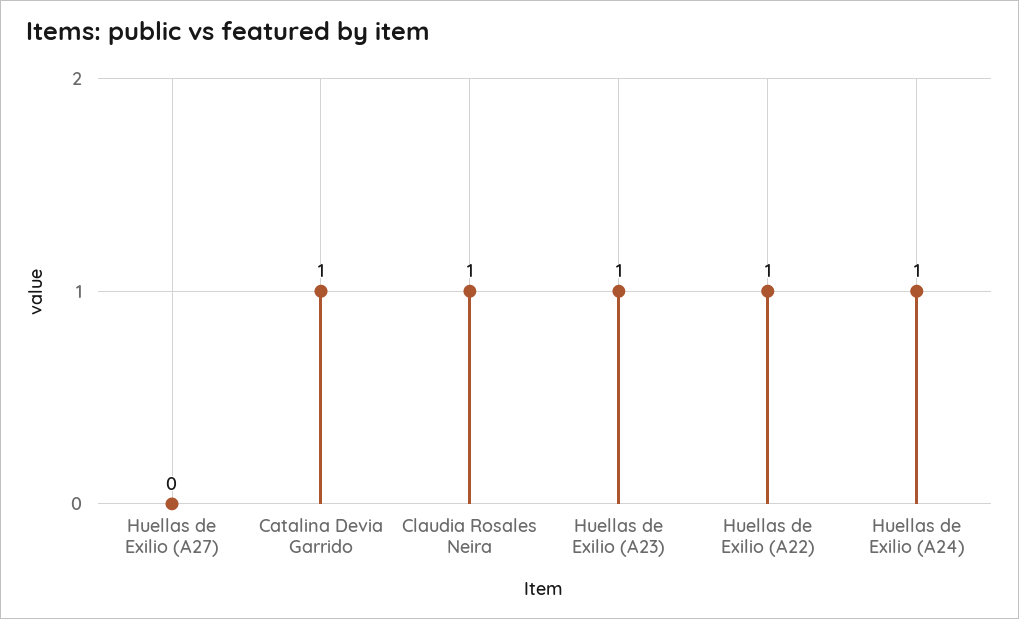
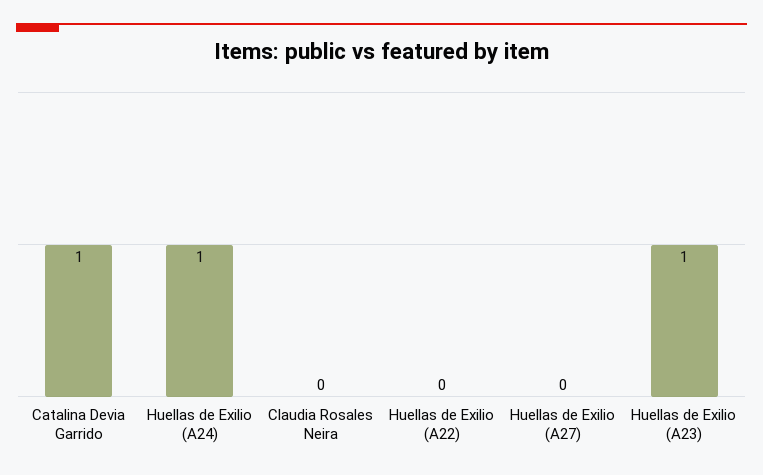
  {
    "Huellas de Exilio (A27)": 0,
    "Catalina Devia Garrido": 1,
-   "Claudia Rosales Neira": 1,
+   "Claudia Rosales Neira": 0,
    "Huellas de Exilio (A23)": 1,
-   "Huellas de Exilio (A22)": 1,
+   "Huellas de Exilio (A22)": 0,
    "Huellas de Exilio (A24)": 1
  }

